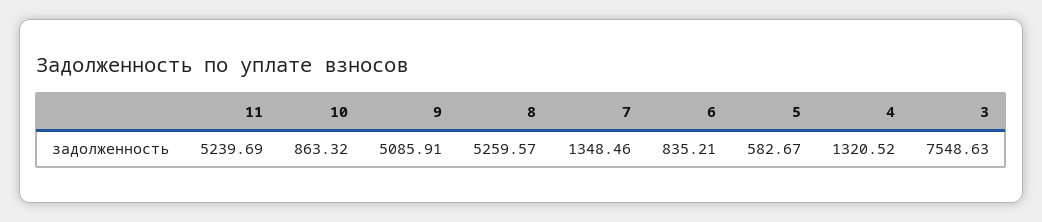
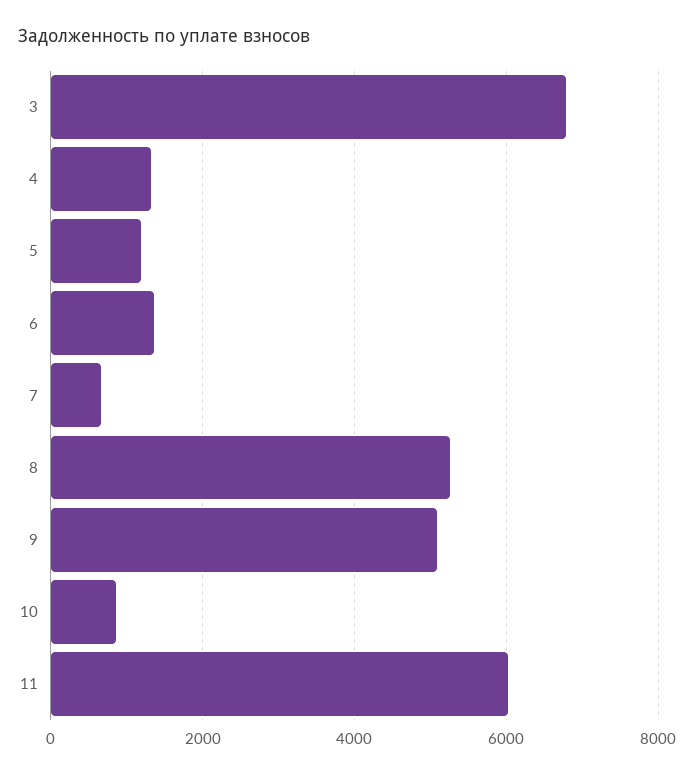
  {
-   "11": 5239.69,
+   "11": 6000,
    "10": 863.32,
    "9": 5085.91,
    "8": 5259.57,
-   "7": 1348.46,
+   "7": 600,
-   "6": 835.21,
+   "6": 1400,
-   "5": 582.67,
+   "5": 1200,
    "4": 1320.52,
-   "3": 7548.63
+   "3": 6800
  }

